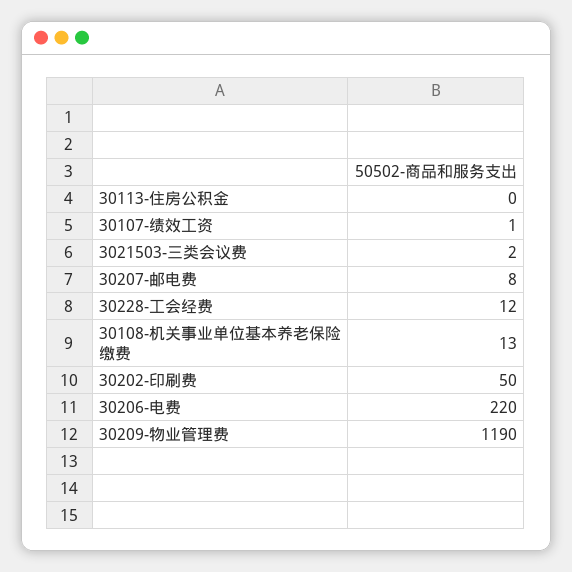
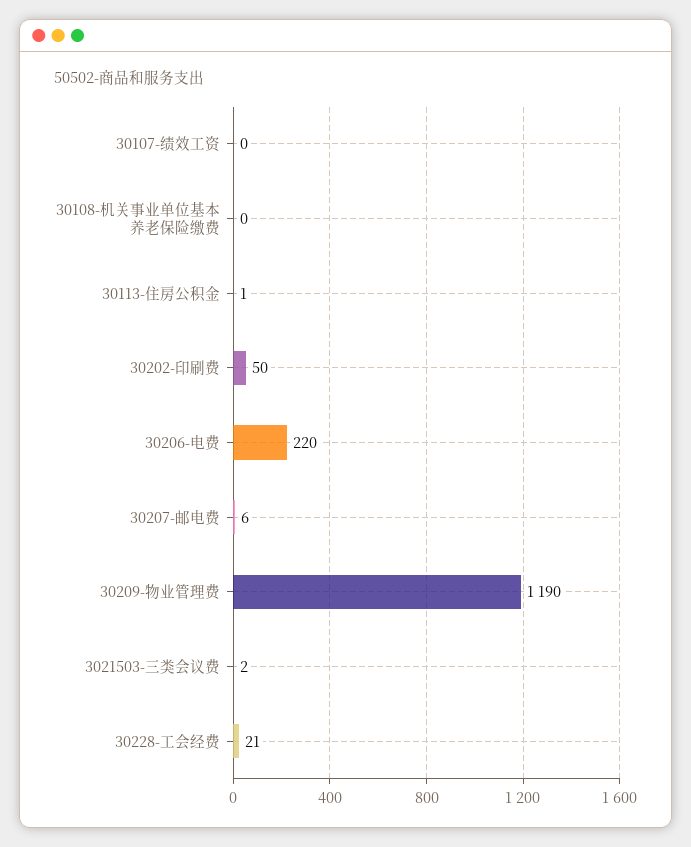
  {
-   "30113-住房公积金": 0,
+   "30113-住房公积金": 1,
-   "30107-绩效工资": 1,
+   "30107-绩效工资": 0,
    "3021503-三类会议费": 2,
-   "30207-邮电费": 8,
+   "30207-邮电费": 6,
-   "30228-工会经费": 12,
+   "30228-工会经费": 21,
-   "30108-机关事业单位基本养老保险缴费": 13,
+   "30108-机关事业单位基本养老保险缴费": 0,
    "30202-印刷费": 50,
    "30206-电费": 220,
    "30209-物业管理费": 1190
  }

